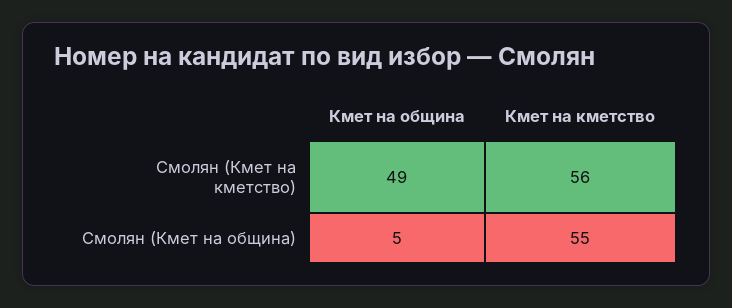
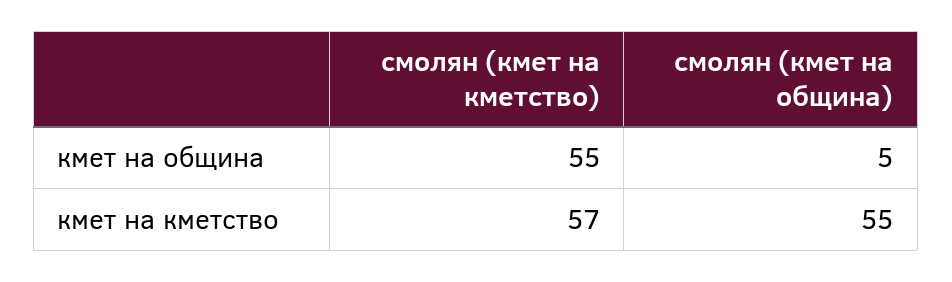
  {
    "Кмет на община": {
-     "Смолян (Кмет на кметство)": 49,
+     "Смолян (Кмет на кметство)": 55,
      "Смолян (Кмет на община)": 5
    },
    "Кмет на кметство": {
-     "Смолян (Кмет на кметство)": 56,
+     "Смолян (Кмет на кметство)": 57,
      "Смолян (Кмет на община)": 55
    }
  }

